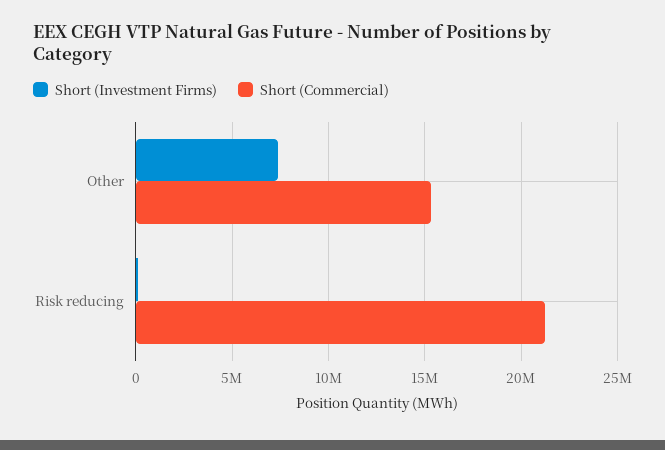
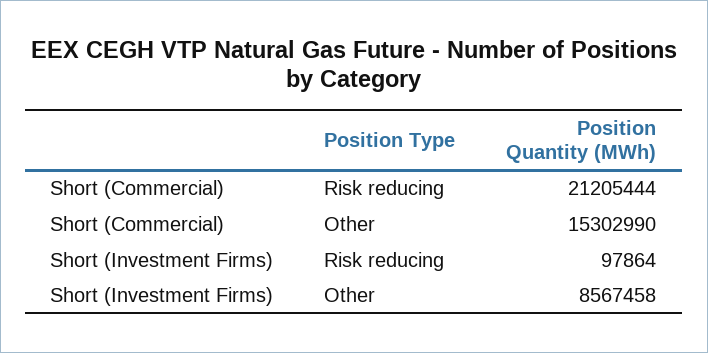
  {
    "Short (Investment Firms)": {
-     "Other": 7500000,
+     "Other": 8567458,
      "Risk reducing": 97864
    },
    "Short (Commercial)": {
      "Other": 15302990,
      "Risk reducing": 21205444
    }
  }

